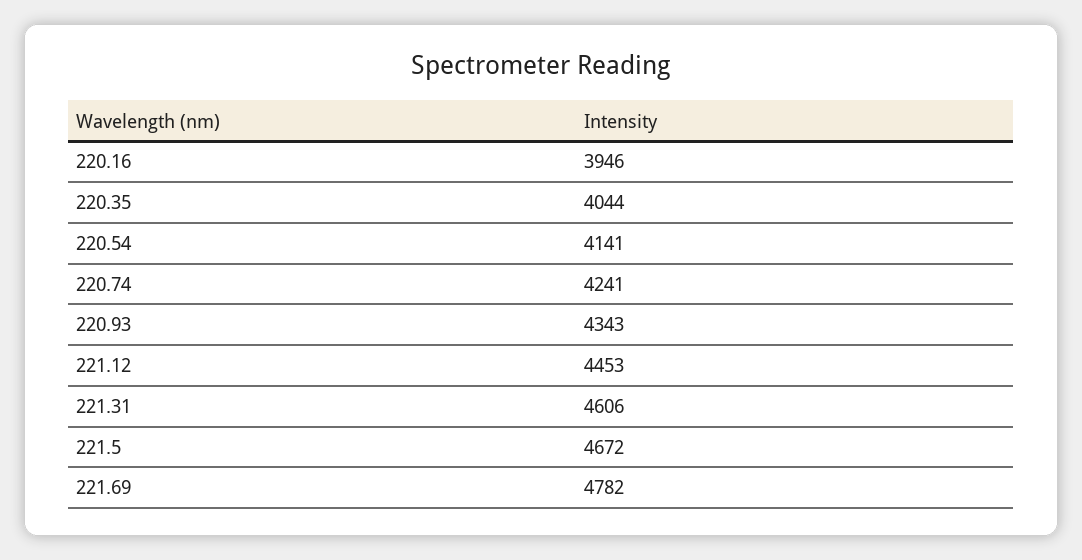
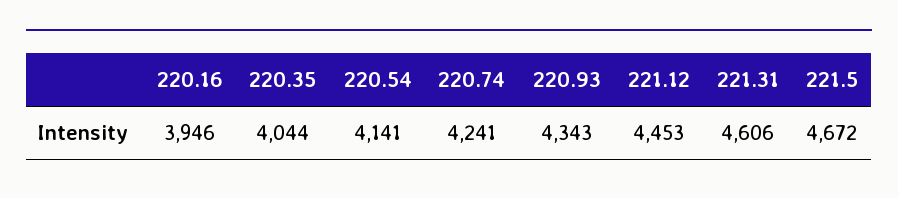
  {
    "220.16": 3946,
    "220.35": 4044,
    "220.54": 4141,
    "220.74": 4241,
    "220.93": 4343,
    "221.12": 4453,
    "221.31": 4606,
-   "221.5": 4672,
+   "221.5": 4672
-   "221.69": 4782
  }

